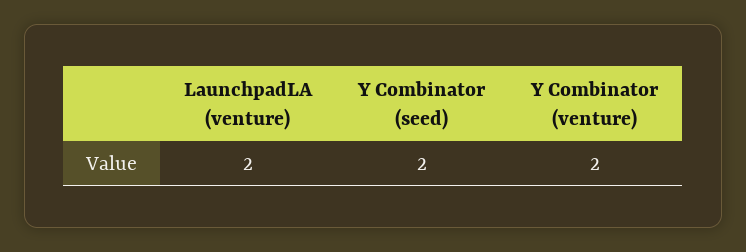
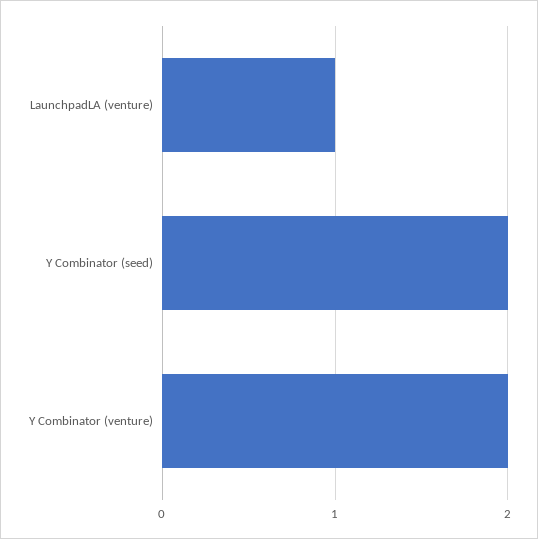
  {
-   "LaunchpadLA (venture)": 2,
+   "LaunchpadLA (venture)": 1,
    "Y Combinator (seed)": 2,
    "Y Combinator (venture)": 2
  }

